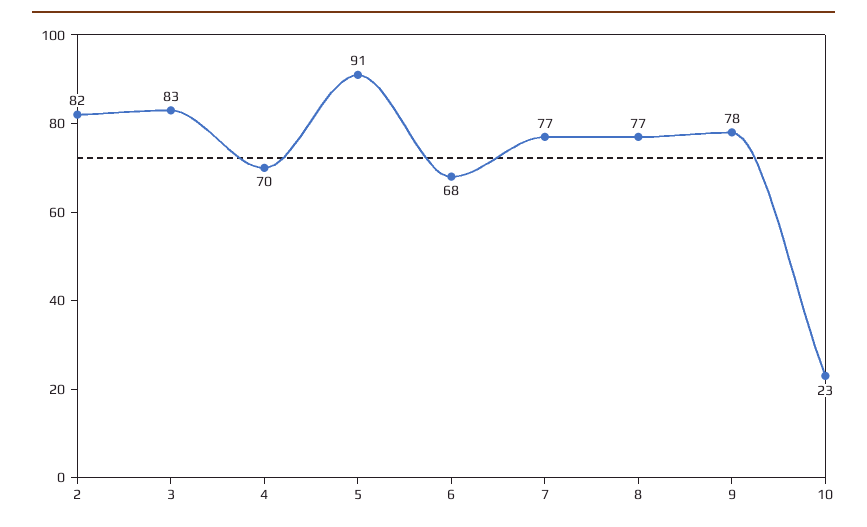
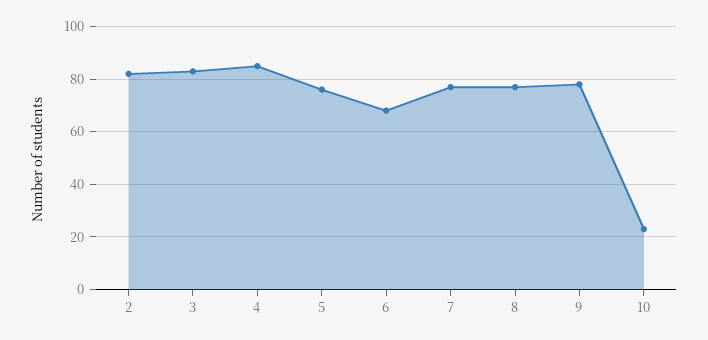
  {
    "2": 82,
    "3": 83,
-   "4": 70,
+   "4": 85,
-   "5": 91,
+   "5": 75,
    "6": 68,
    "7": 77,
    "8": 77,
    "9": 78,
    "10": 23
  }

